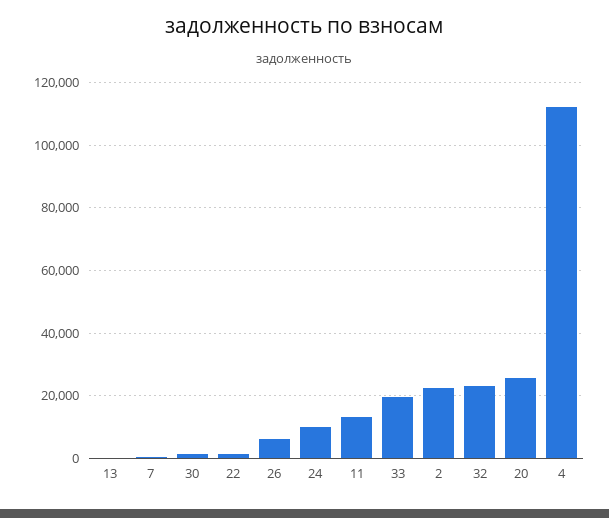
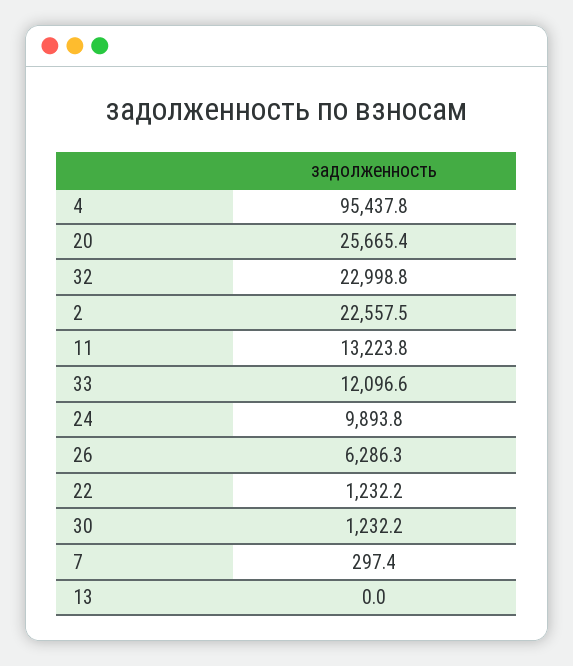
  {
    "13": 0,
    "7": 297.4,
    "30": 1232.2,
    "22": 1232.2,
    "26": 6286.3,
    "24": 9893.8,
    "11": 13223.8,
-   "33": 20000,
+   "33": 12096.6,
    "2": 22557.5,
    "32": 22998.8,
    "20": 25665.4,
-   "4": 112000
+   "4": 95437.8
  }

